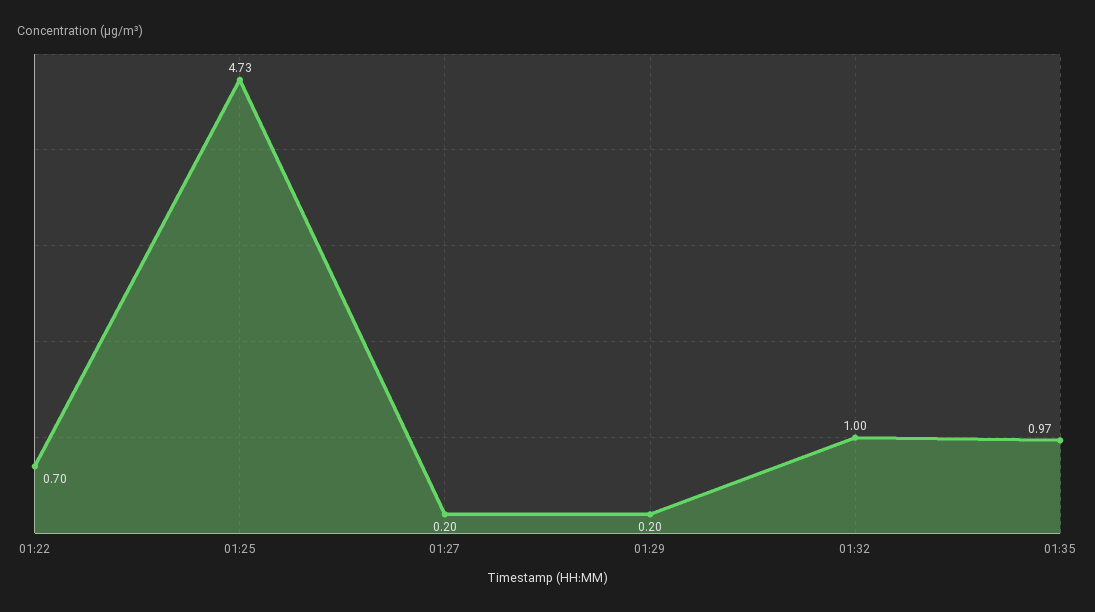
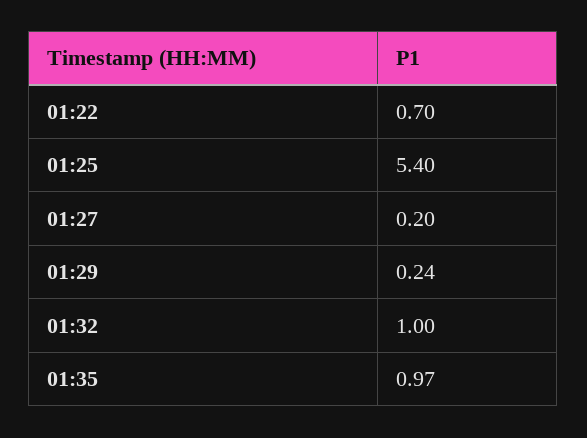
  {
    "01:22": 0.7,
-   "01:25": 4.73,
+   "01:25": 5.4,
    "01:27": 0.2,
-   "01:29": 0.2,
+   "01:29": 0.24,
    "01:32": 1,
    "01:35": 0.97
  }

